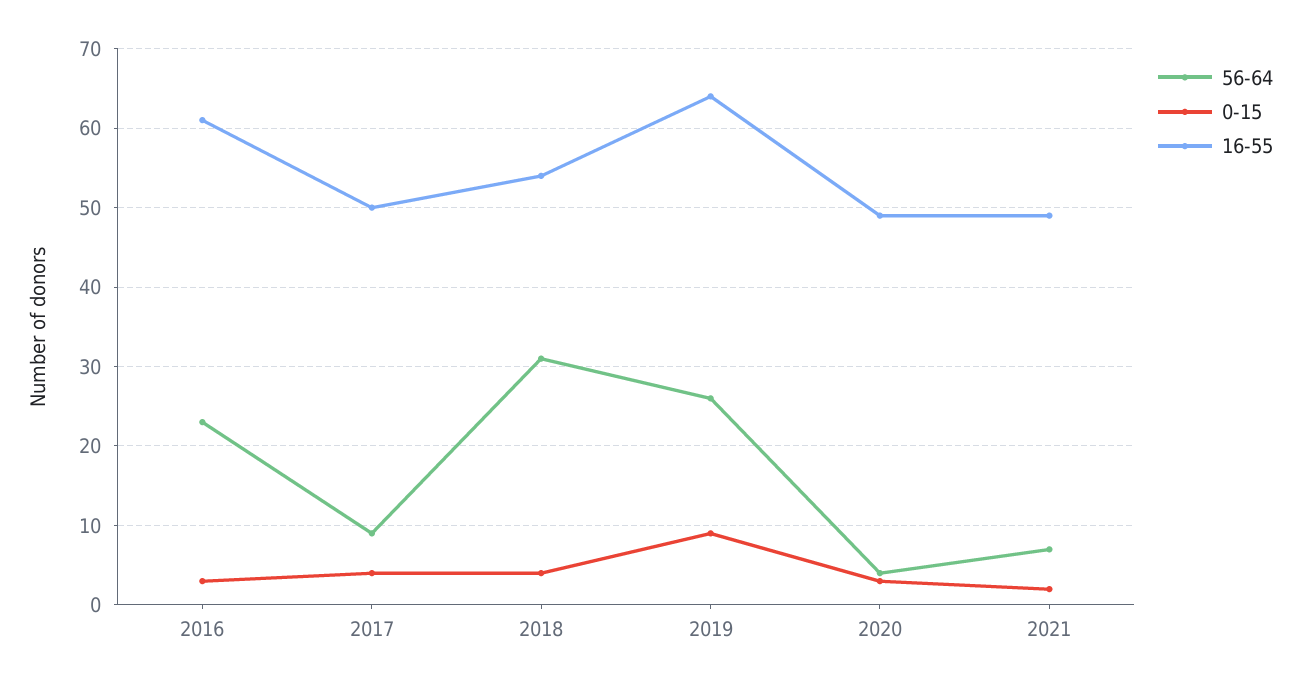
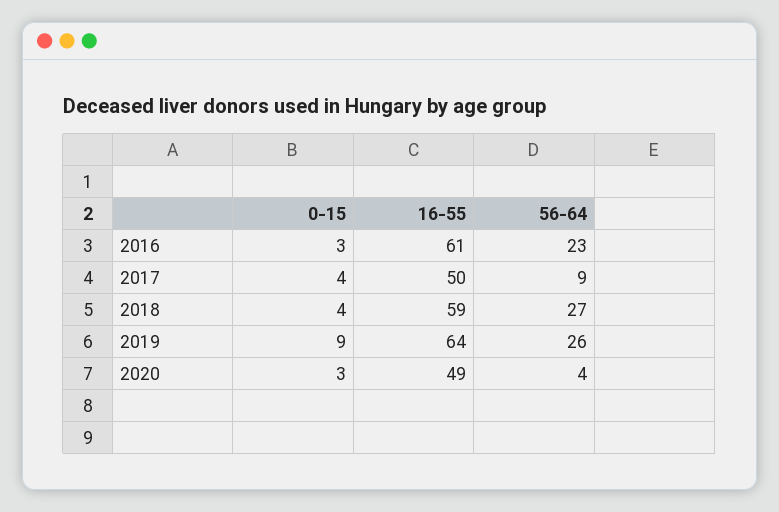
  {
    "56-64": {
      "2016": 23,
      "2017": 9,
-     "2018": 31,
+     "2018": 27,
      "2019": 26,
-     "2020": 4,
+     "2020": 4
-     "2021": 7
    },
    "0-15": {
      "2016": 3,
      "2017": 4,
      "2018": 4,
      "2019": 9,
-     "2020": 3,
+     "2020": 3
-     "2021": 2
    },
    "16-55": {
      "2016": 61,
      "2017": 50,
-     "2018": 54,
+     "2018": 59,
      "2019": 64,
-     "2020": 49,
+     "2020": 49
-     "2021": 49
    }
  }

